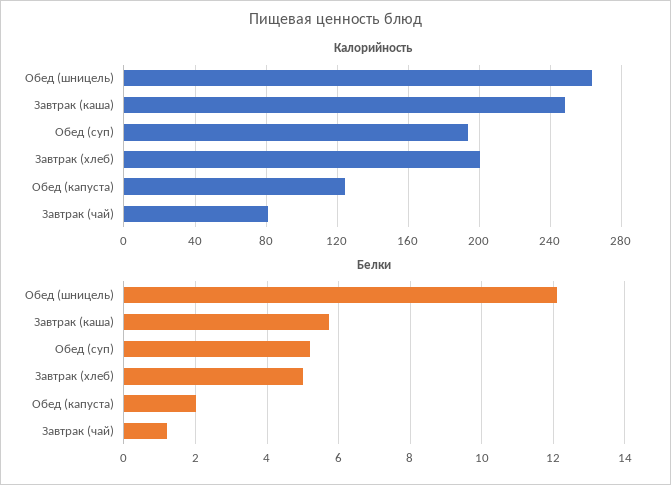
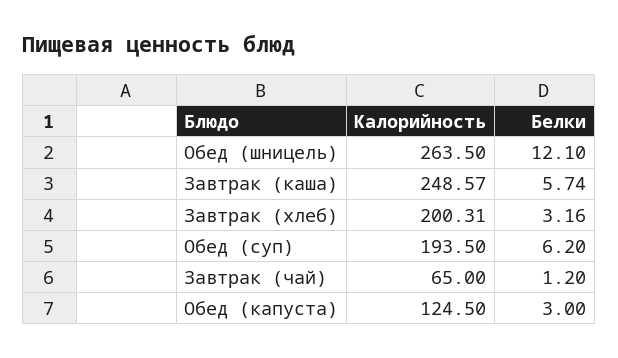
  {
    "Калорийность": {
      "Обед (шницель)": 263.5,
      "Завтрак (каша)": 248.57,
      "Обед (суп)": 193.5,
      "Завтрак (хлеб)": 200.31,
      "Обед (капуста)": 124.5,
-     "Завтрак (чай)": 80
+     "Завтрак (чай)": 65
    },
    "Белки": {
      "Обед (шницель)": 12.1,
      "Завтрак (каша)": 5.74,
-     "Обед (суп)": 5.2,
+     "Обед (суп)": 6.2,
-     "Завтрак (хлеб)": 5,
+     "Завтрак (хлеб)": 3.16,
-     "Обед (капуста)": 2,
+     "Обед (капуста)": 3,
      "Завтрак (чай)": 1.2
    }
  }

